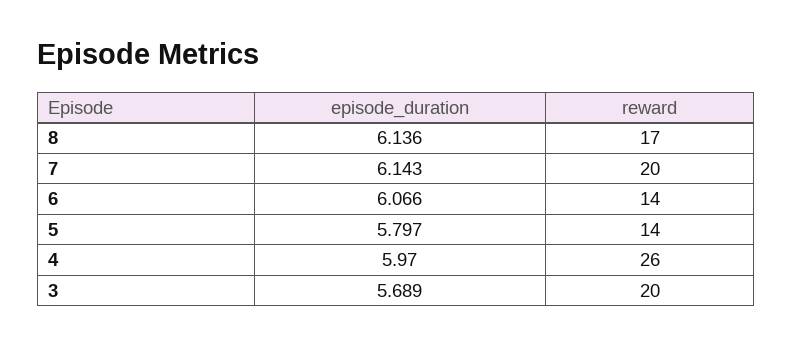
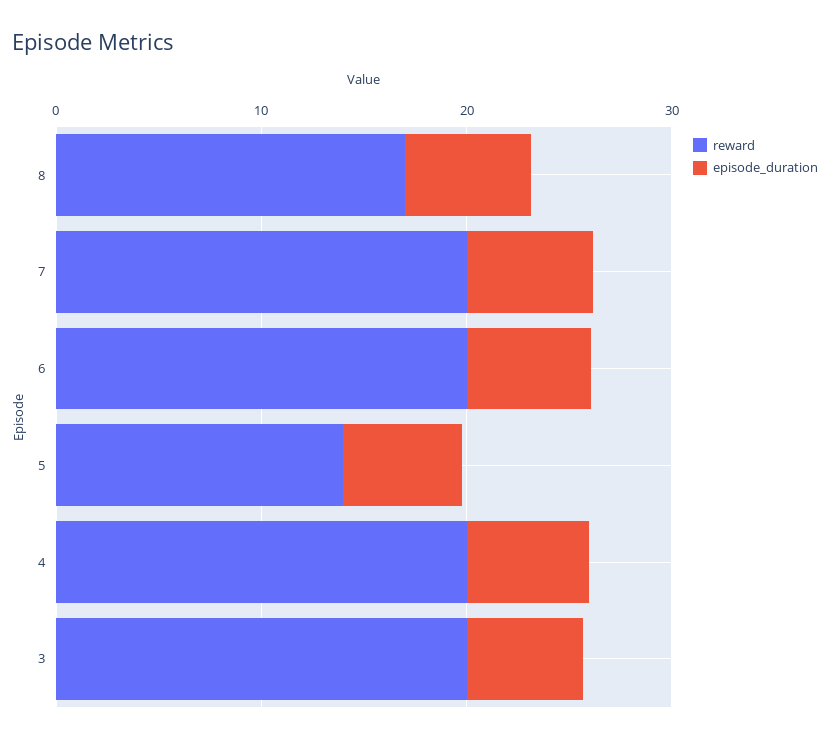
  {
    "episode_duration": {
      "8": 6.136,
      "7": 6.143,
      "6": 6.066,
      "5": 5.797,
      "4": 5.97,
      "3": 5.689
    },
    "reward": {
      "8": 17,
      "7": 20,
-     "6": 14,
+     "6": 20,
      "5": 14,
-     "4": 26,
+     "4": 20,
      "3": 20
    }
  }

